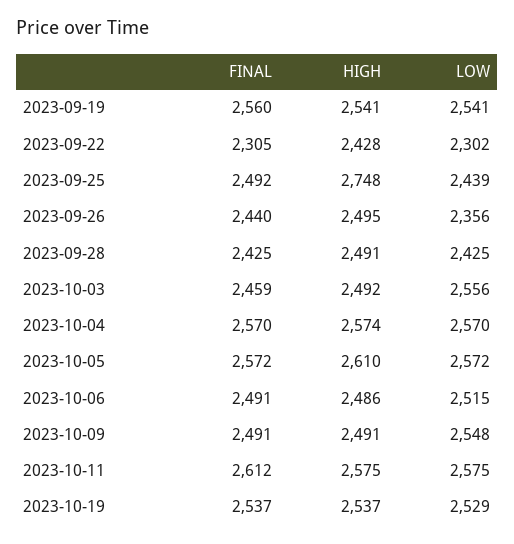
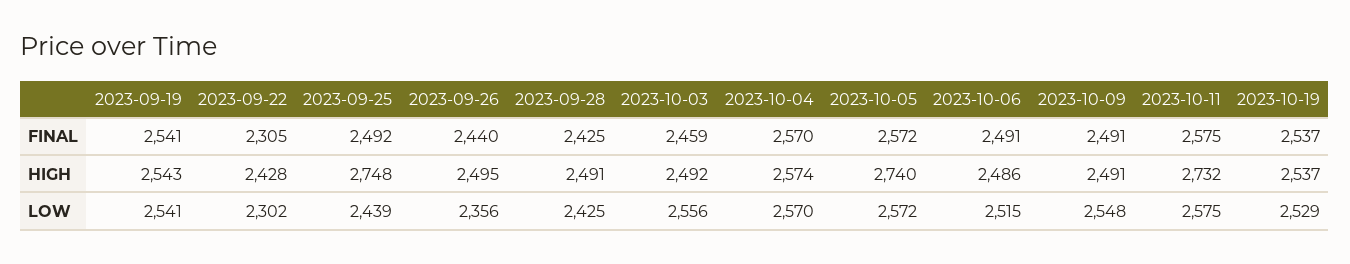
  {
    "FINAL": {
-     "2023-09-19": 2560,
+     "2023-09-19": 2541,
      "2023-09-22": 2305,
      "2023-09-25": 2492,
      "2023-09-26": 2440,
      "2023-09-28": 2425,
      "2023-10-03": 2459,
      "2023-10-04": 2570,
      "2023-10-05": 2572,
      "2023-10-06": 2491,
      "2023-10-09": 2491,
-     "2023-10-11": 2612,
+     "2023-10-11": 2575,
      "2023-10-19": 2537
    },
    "HIGH": {
-     "2023-09-19": 2541,
+     "2023-09-19": 2543,
      "2023-09-22": 2428,
      "2023-09-25": 2748,
      "2023-09-26": 2495,
      "2023-09-28": 2491,
      "2023-10-03": 2492,
      "2023-10-04": 2574,
-     "2023-10-05": 2610,
+     "2023-10-05": 2740,
      "2023-10-06": 2486,
      "2023-10-09": 2491,
-     "2023-10-11": 2575,
+     "2023-10-11": 2732,
      "2023-10-19": 2537
    },
    "LOW": {
      "2023-09-19": 2541,
      "2023-09-22": 2302,
      "2023-09-25": 2439,
      "2023-09-26": 2356,
      "2023-09-28": 2425,
      "2023-10-03": 2556,
      "2023-10-04": 2570,
      "2023-10-05": 2572,
      "2023-10-06": 2515,
      "2023-10-09": 2548,
      "2023-10-11": 2575,
      "2023-10-19": 2529
    }
  }

